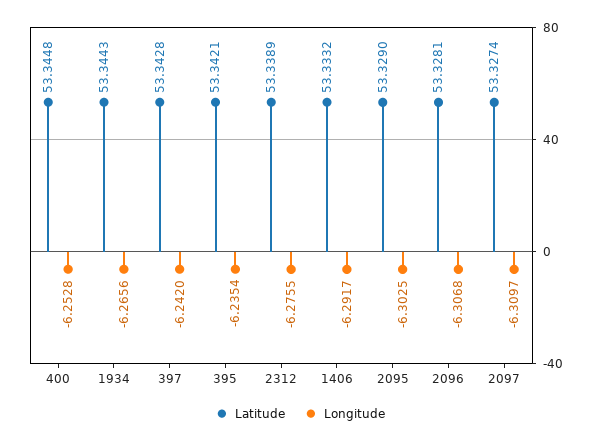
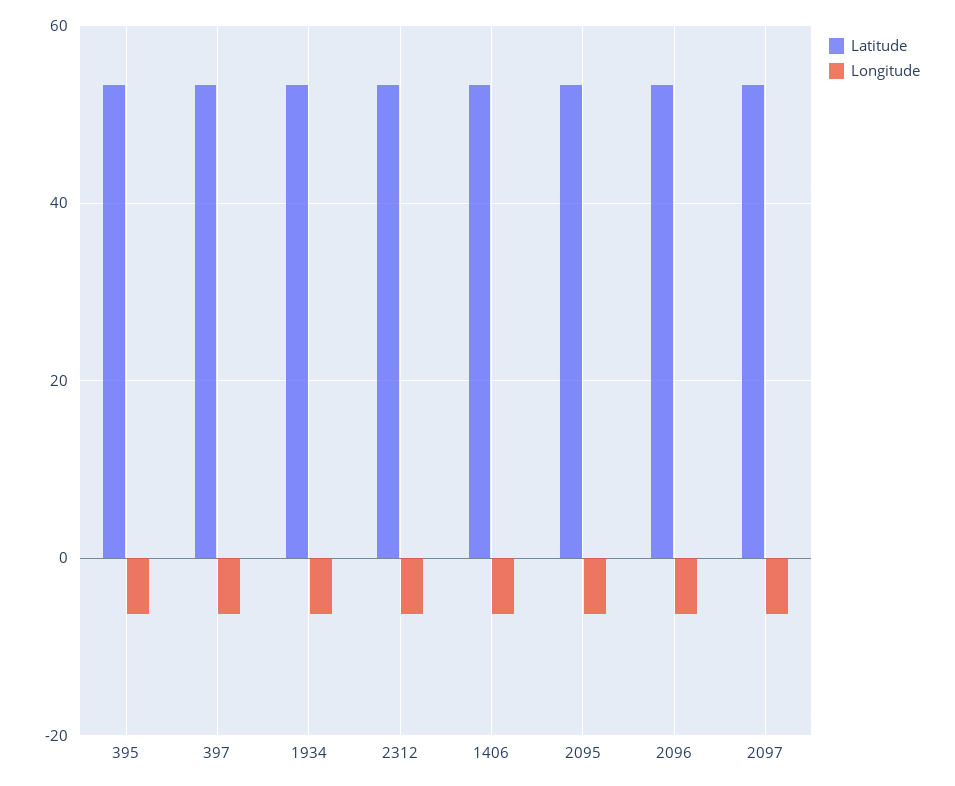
  {
    "Latitude": {
-     "400": 53.3448,
      "1934": 53.3443,
      "397": 53.3428,
      "395": 53.3421,
      "2312": 53.3389,
      "1406": 53.3332,
      "2095": 53.329,
      "2096": 53.3281,
      "2097": 53.3274
    },
    "Longitude": {
-     "400": -6.2528,
      "1934": -6.2656,
      "397": -6.242,
      "395": -6.2354,
      "2312": -6.2755,
      "1406": -6.2917,
      "2095": -6.3025,
      "2096": -6.3068,
      "2097": -6.3097
    }
  }

